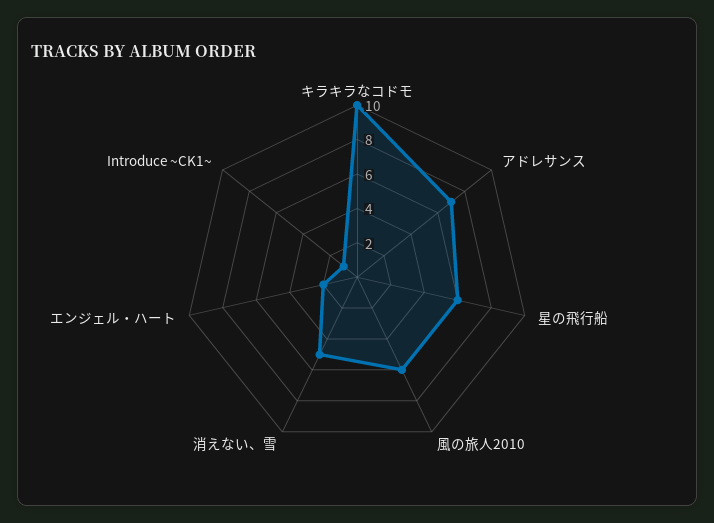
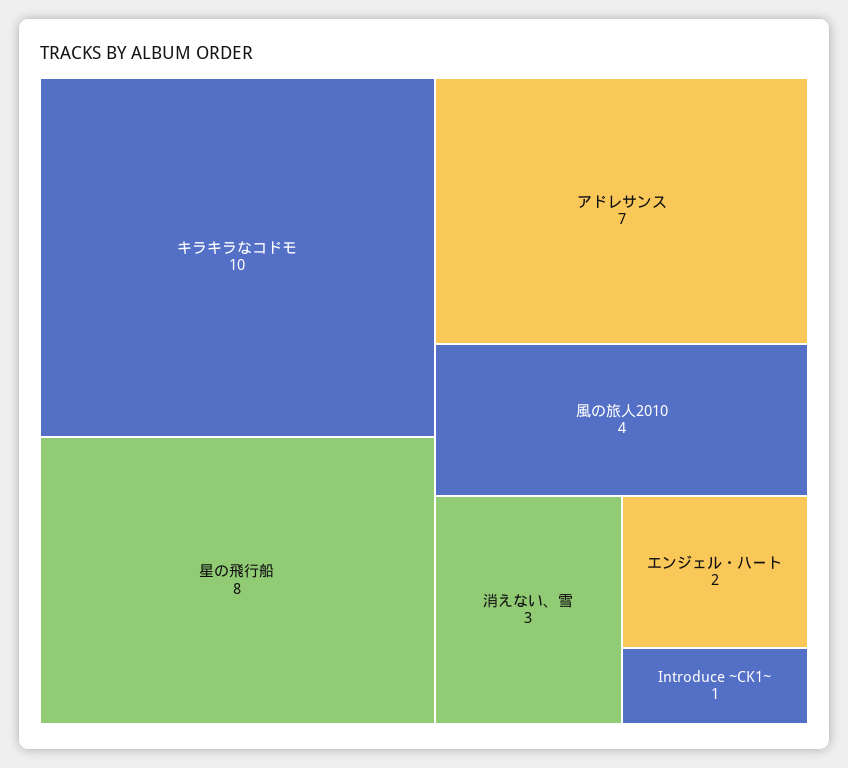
  {
    "キラキラなコドモ": 10,
    "アドレサンス": 7,
-   "星の飛行船": 6,
+   "星の飛行船": 8,
-   "風の旅人2010": 6,
+   "風の旅人2010": 4,
-   "消えない、雪": 5,
+   "消えない、雪": 3,
    "エンジェル・ハート": 2,
    "Introduce ~CK1~": 1
  }

